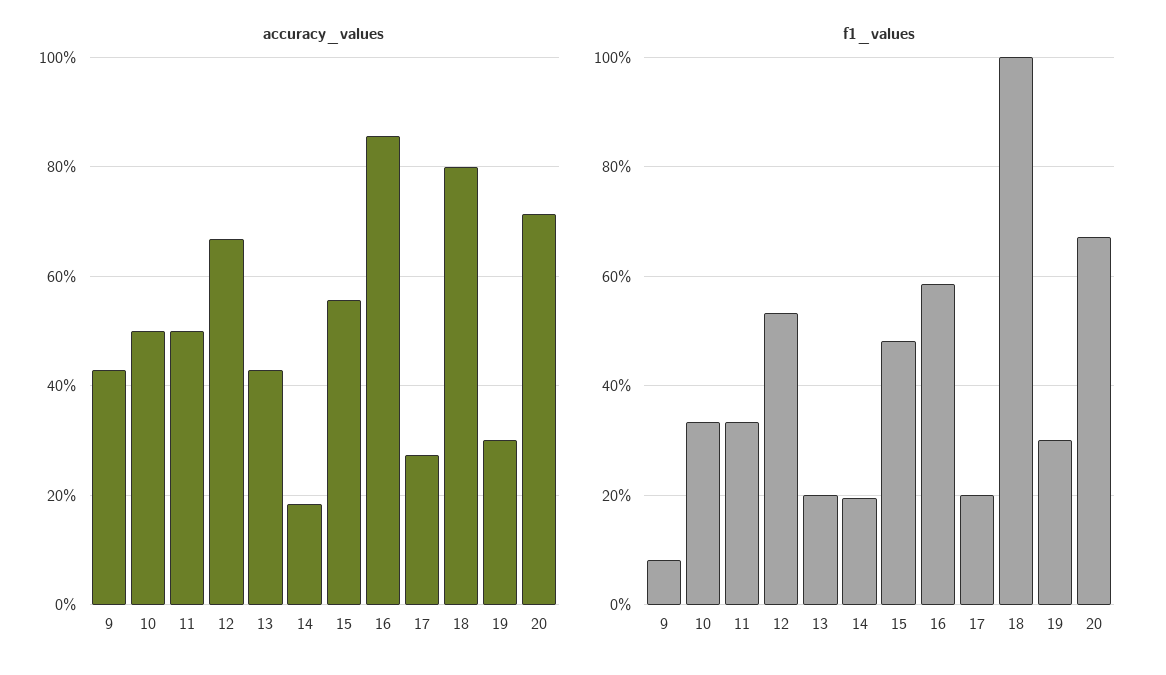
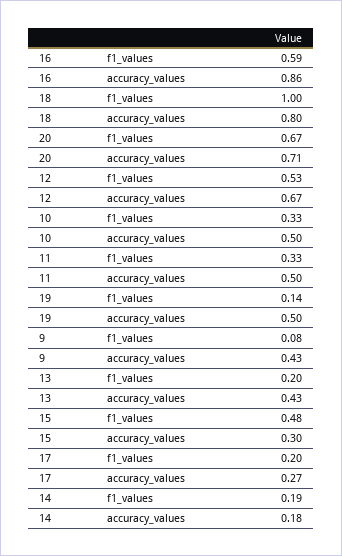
  {
    "accuracy_values": {
      "9": 0.43,
      "10": 0.5,
      "11": 0.5,
      "12": 0.67,
      "13": 0.43,
      "14": 0.18,
-     "15": 0.56,
+     "15": 0.3,
      "16": 0.86,
      "17": 0.27,
      "18": 0.8,
-     "19": 0.3,
+     "19": 0.5,
      "20": 0.71
    },
    "f1_values": {
      "9": 0.08,
      "10": 0.33,
      "11": 0.33,
      "12": 0.53,
      "13": 0.2,
      "14": 0.19,
      "15": 0.48,
      "16": 0.59,
      "17": 0.2,
      "18": 1,
-     "19": 0.3,
+     "19": 0.14,
      "20": 0.67
    }
  }

